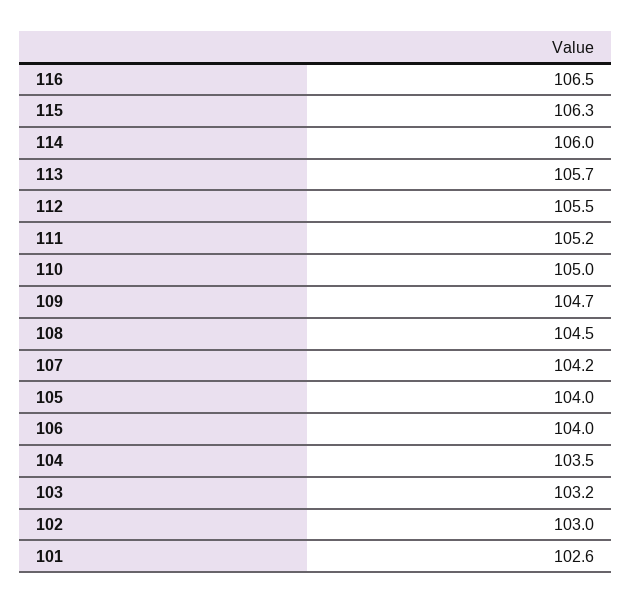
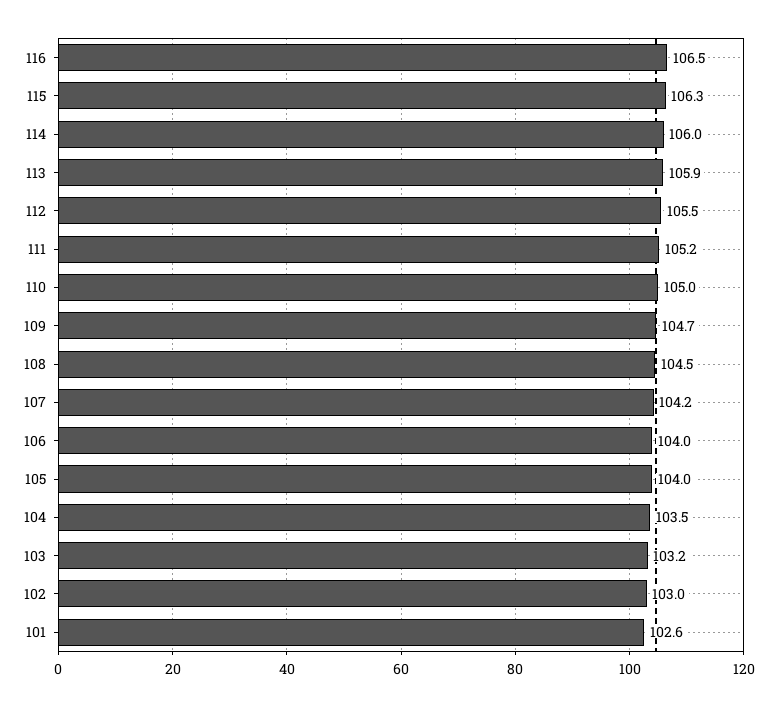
  {
    "116": 106.5,
    "115": 106.3,
    "114": 106,
-   "113": 105.7,
+   "113": 105.9,
    "112": 105.5,
    "111": 105.2,
    "110": 105,
    "109": 104.7,
    "108": 104.5,
    "107": 104.2,
    "105": 104,
    "106": 104,
    "104": 103.5,
    "103": 103.2,
    "102": 103,
    "101": 102.6
  }

